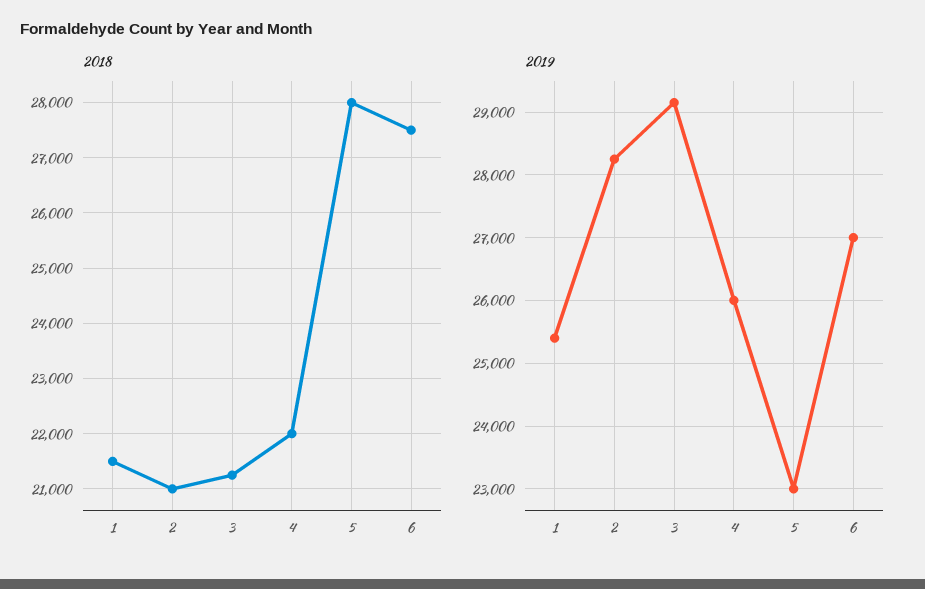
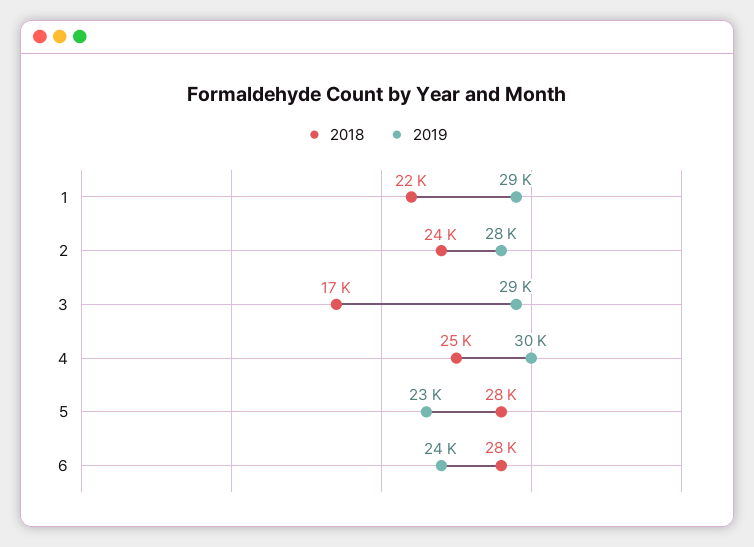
  {
    "2018": {
      "1": 22000,
-     "2": 21000,
+     "2": 24000,
-     "3": 21200,
+     "3": 17000,
-     "4": 22000,
+     "4": 25000,
      "5": 28000,
      "6": 28000
    },
    "2019": {
-     "1": 25400,
+     "1": 29000,
      "2": 28000,
      "3": 29000,
-     "4": 26000,
+     "4": 30000,
      "5": 23000,
-     "6": 27000
+     "6": 24000
    }
  }

